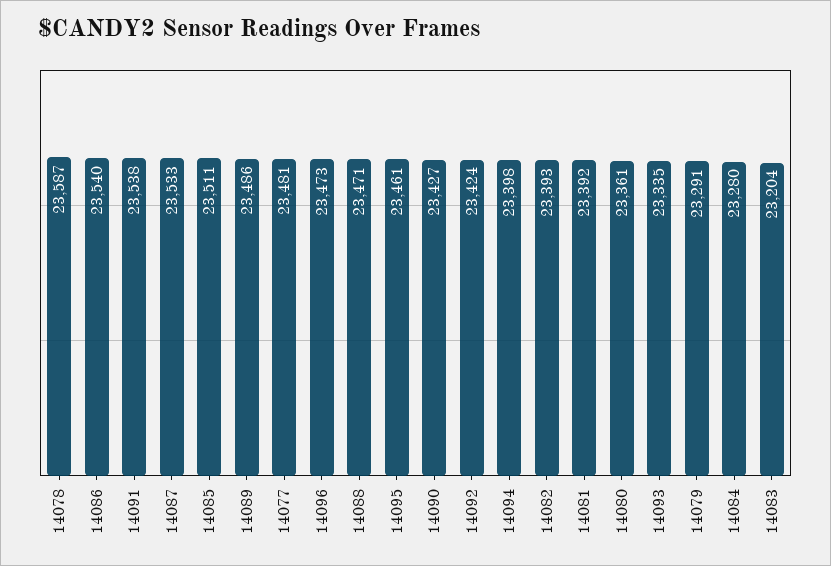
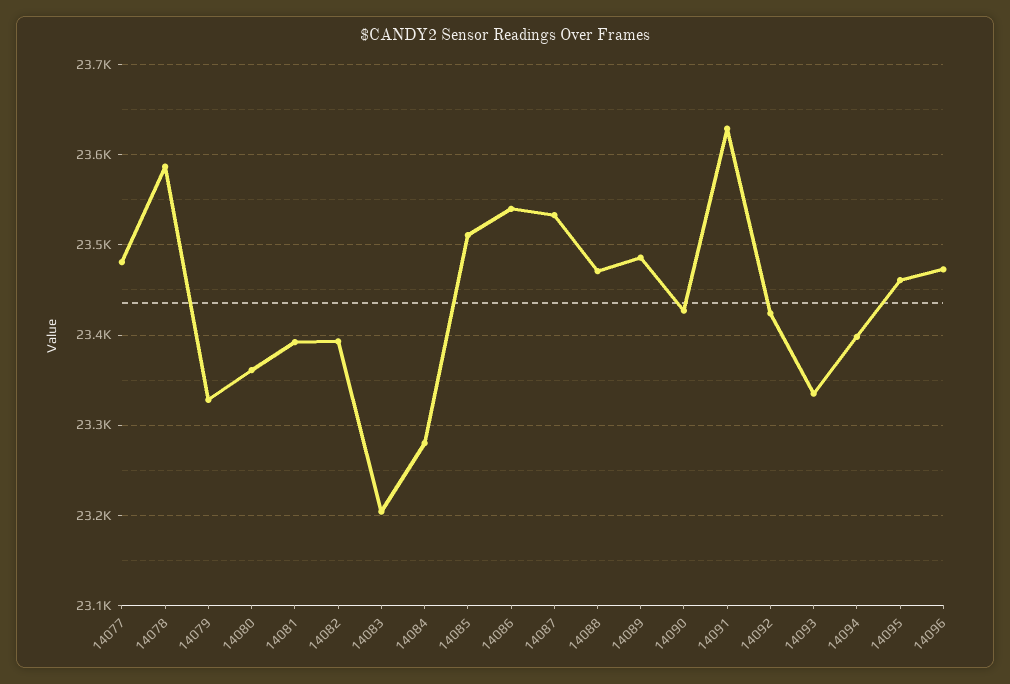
  {
    "14078": 23587,
    "14086": 23540,
-   "14091": 23538,
+   "14091": 23630,
    "14087": 23533,
    "14085": 23511,
    "14089": 23486,
    "14077": 23481,
    "14096": 23473,
    "14088": 23471,
    "14095": 23461,
    "14090": 23427,
    "14092": 23424,
    "14094": 23398,
    "14082": 23393,
    "14081": 23392,
    "14080": 23361,
    "14093": 23335,
-   "14079": 23291,
+   "14079": 23330,
    "14084": 23280,
    "14083": 23204
  }

